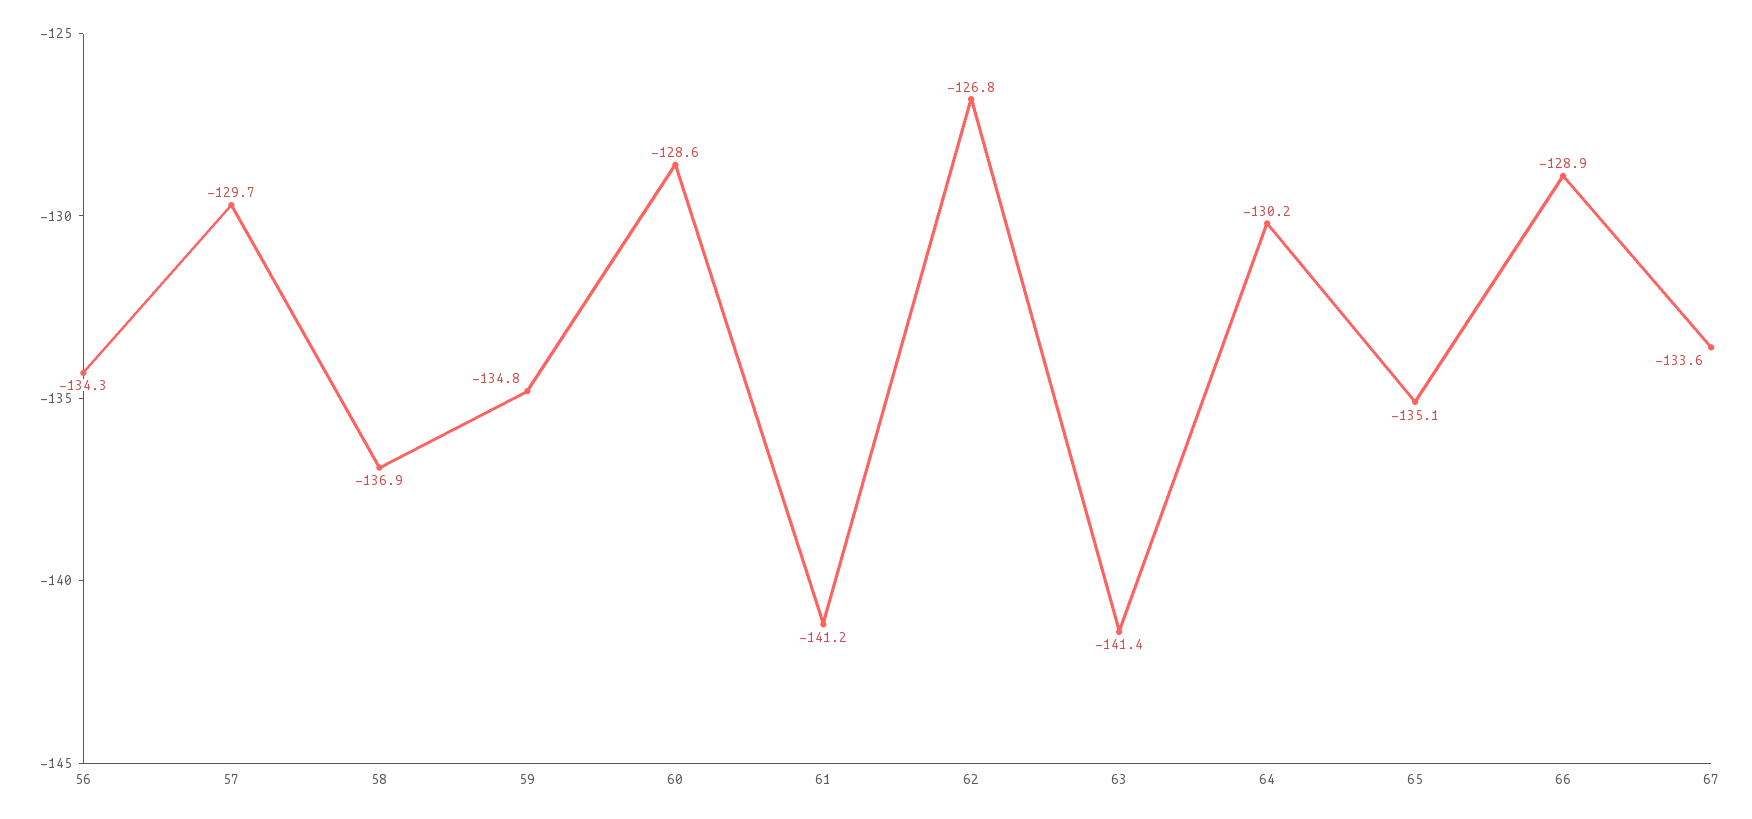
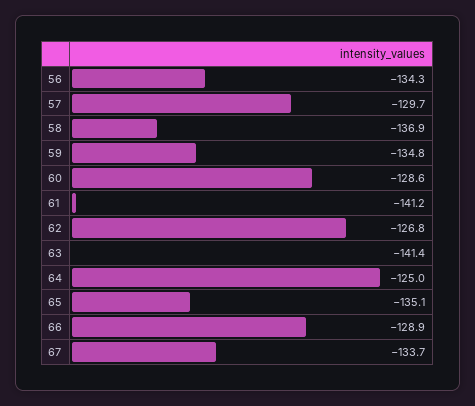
  {
    "56": -134.3,
    "57": -129.7,
    "58": -136.9,
    "59": -134.8,
    "60": -128.6,
    "61": -141.2,
    "62": -126.8,
    "63": -141.4,
-   "64": -130.2,
+   "64": -125,
    "65": -135.1,
    "66": -128.9,
-   "67": -133.6
+   "67": -133.7
  }

